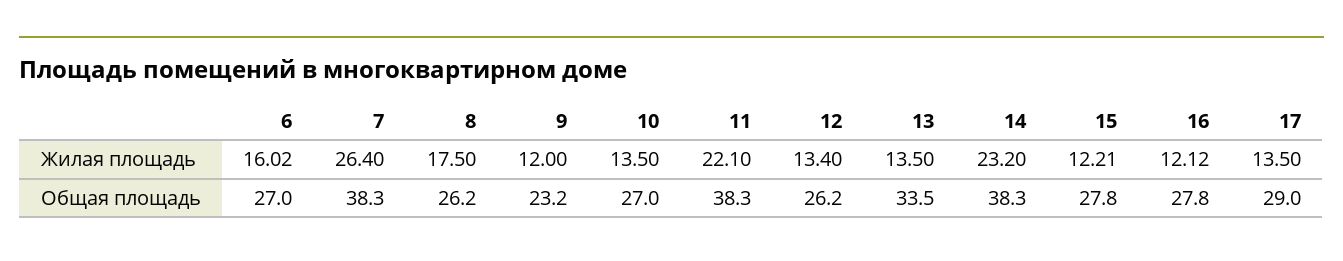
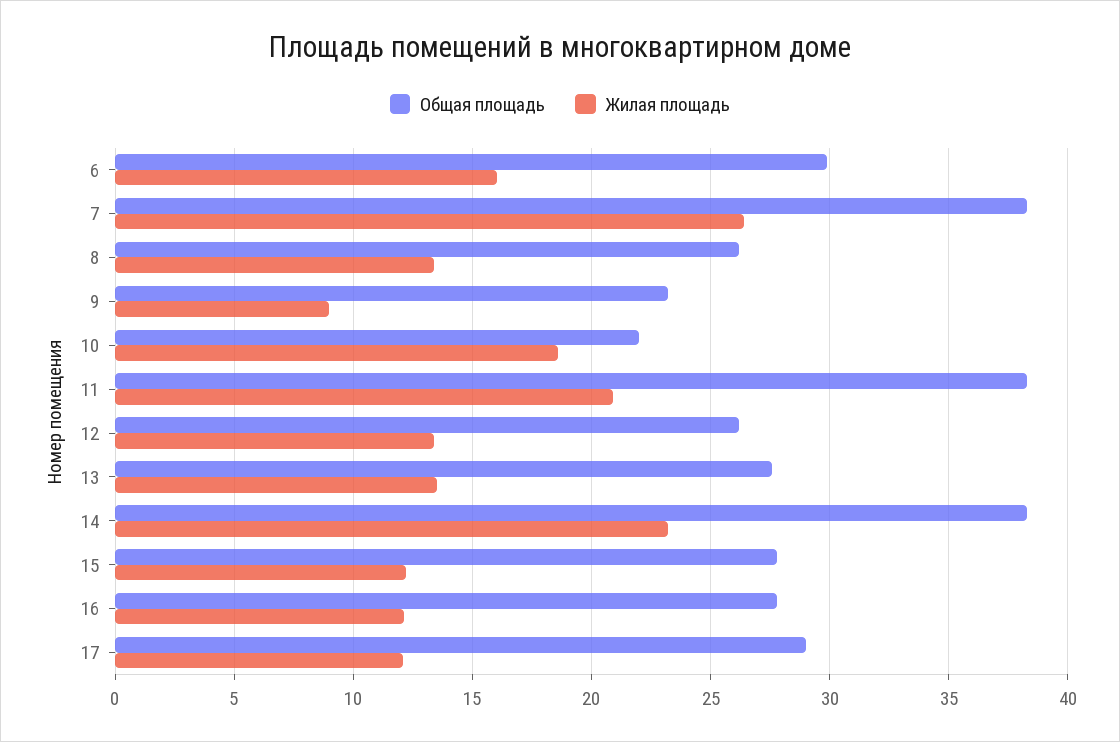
  {
    "Жилая площадь": {
      "6": 16.02,
      "7": 26.4,
-     "8": 17.5,
+     "8": 13.5,
-     "9": 12,
+     "9": 9,
-     "10": 13.5,
+     "10": 18.5,
-     "11": 22.1,
+     "11": 21,
      "12": 13.4,
      "13": 13.5,
      "14": 23.2,
      "15": 12.21,
      "16": 12.12,
-     "17": 13.5
+     "17": 12
    },
    "Общая площадь": {
-     "6": 27,
+     "6": 30,
      "7": 38.3,
      "8": 26.2,
      "9": 23.2,
-     "10": 27,
+     "10": 22,
      "11": 38.3,
      "12": 26.2,
-     "13": 33.5,
+     "13": 27.5,
      "14": 38.3,
      "15": 27.8,
      "16": 27.8,
      "17": 29
    }
  }

